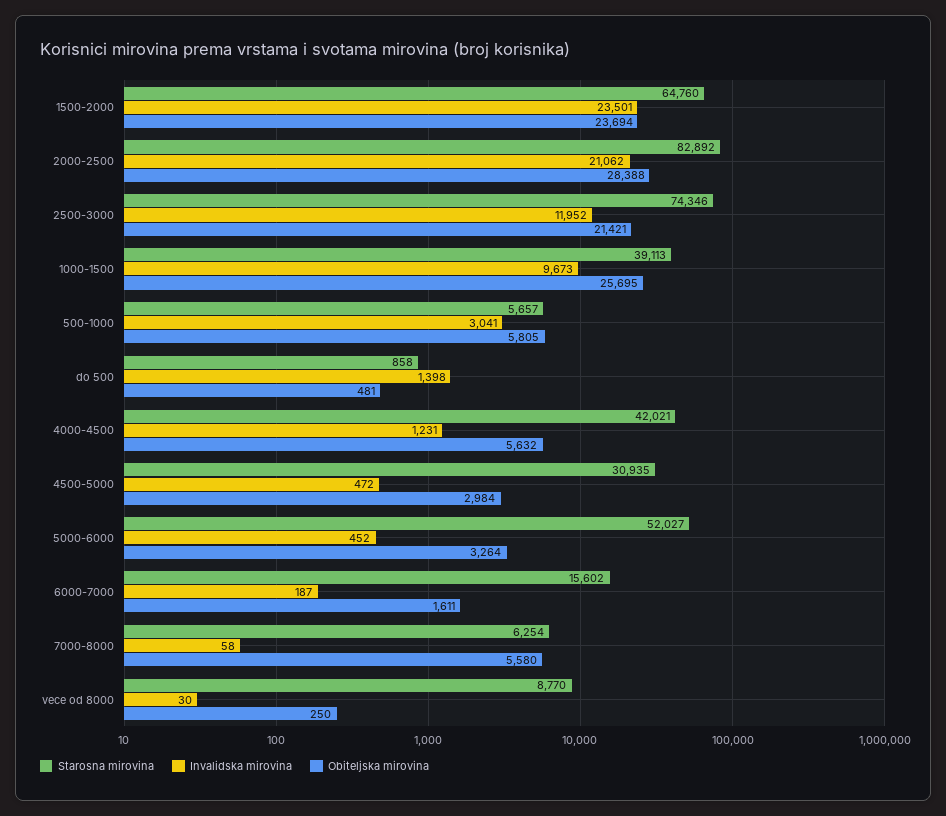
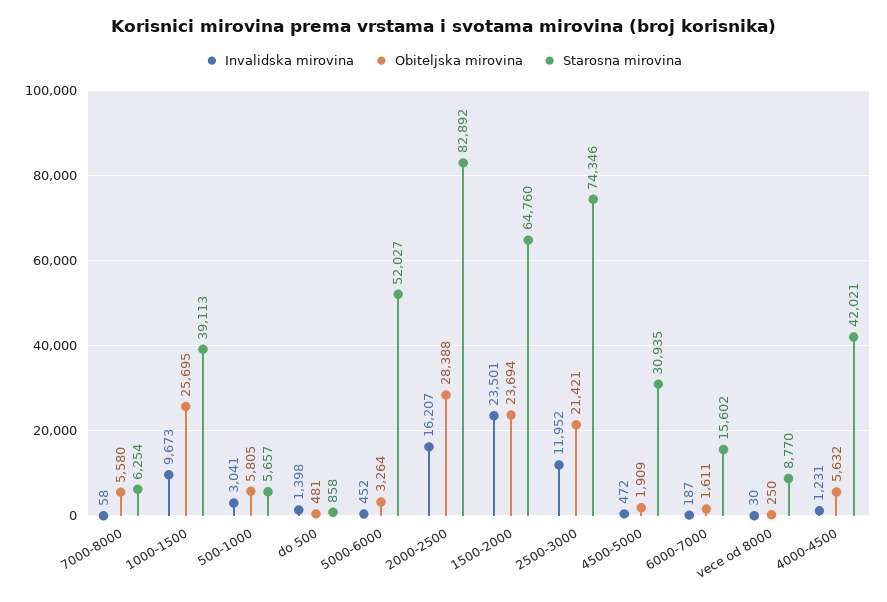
  {
    "Starosna mirovina": {
      "1500-2000": 64760,
      "2000-2500": 82892,
      "2500-3000": 74346,
      "1000-1500": 39113,
      "500-1000": 5657,
      "do 500": 858,
      "4000-4500": 42021,
      "4500-5000": 30935,
      "5000-6000": 52027,
      "6000-7000": 15602,
      "7000-8000": 6254,
      "vece od 8000": 8770
    },
    "Invalidska mirovina": {
      "1500-2000": 23501,
-     "2000-2500": 21062,
+     "2000-2500": 16207,
      "2500-3000": 11952,
      "1000-1500": 9673,
      "500-1000": 3041,
      "do 500": 1398,
      "4000-4500": 1231,
      "4500-5000": 472,
      "5000-6000": 452,
      "6000-7000": 187,
      "7000-8000": 58,
      "vece od 8000": 30
    },
    "Obiteljska mirovina": {
      "1500-2000": 23694,
      "2000-2500": 28388,
      "2500-3000": 21421,
      "1000-1500": 25695,
      "500-1000": 5805,
      "do 500": 481,
      "4000-4500": 5632,
-     "4500-5000": 2984,
+     "4500-5000": 1909,
      "5000-6000": 3264,
      "6000-7000": 1611,
      "7000-8000": 5580,
      "vece od 8000": 250
    }
  }

